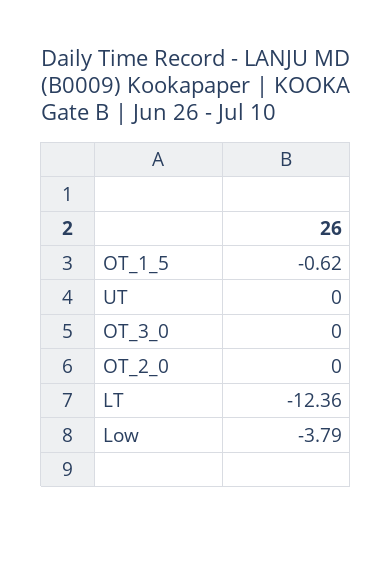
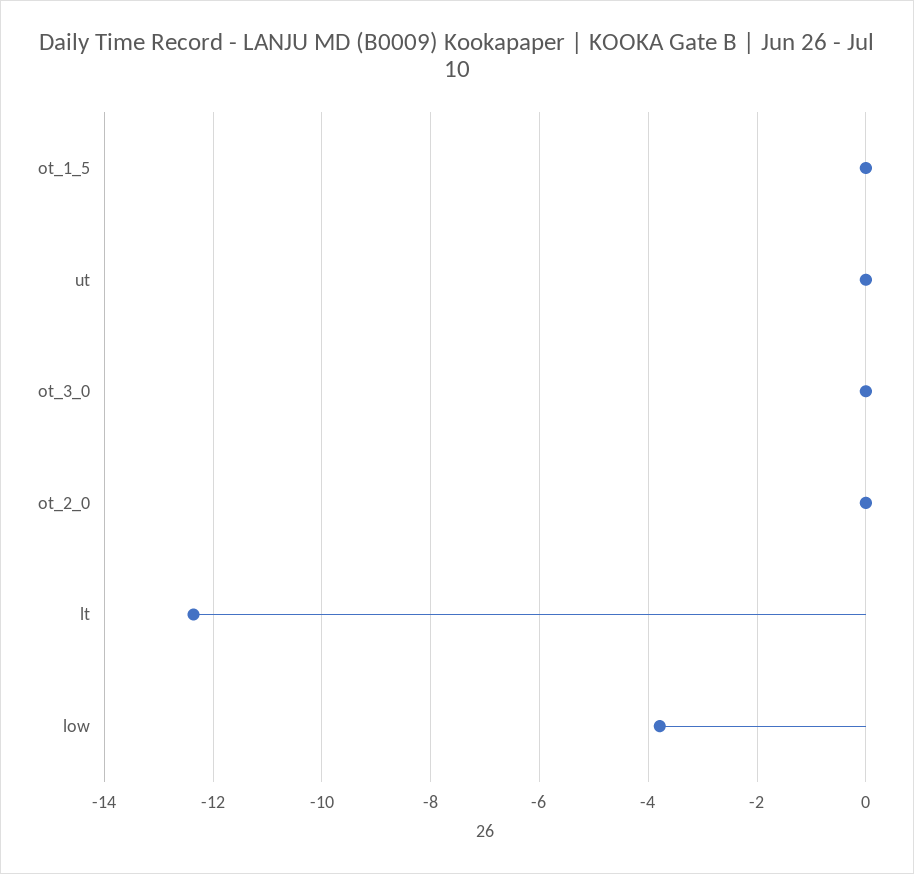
  {
-   "OT_1_5": -0.62,
+   "OT_1_5": 0,
    "UT": 0,
    "OT_3_0": 0,
    "OT_2_0": 0,
    "LT": -12.36,
    "Low": -3.79
  }

